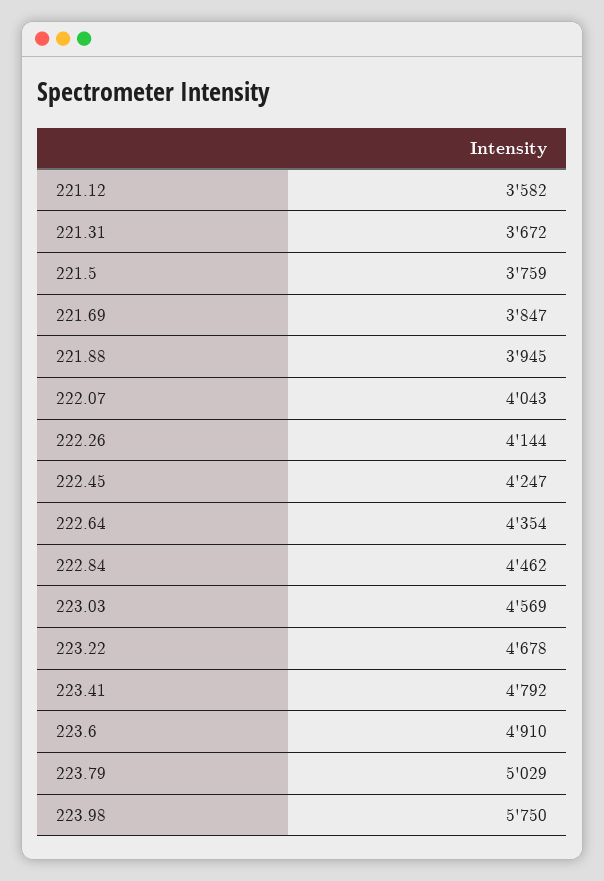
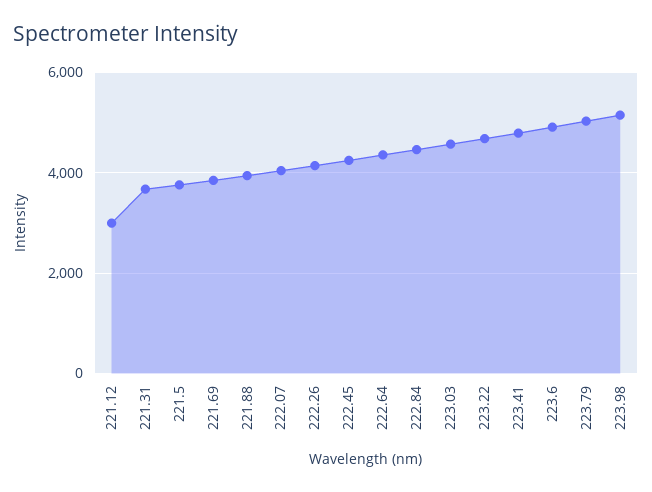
  {
-   "221.12": 3582,
+   "221.12": 3000,
    "221.31": 3672,
    "221.5": 3759,
    "221.69": 3847,
    "221.88": 3945,
    "222.07": 4043,
    "222.26": 4144,
    "222.45": 4247,
    "222.64": 4354,
    "222.84": 4462,
    "223.03": 4569,
    "223.22": 4678,
    "223.41": 4792,
    "223.6": 4910,
    "223.79": 5029,
-   "223.98": 5750
+   "223.98": 5200
  }

